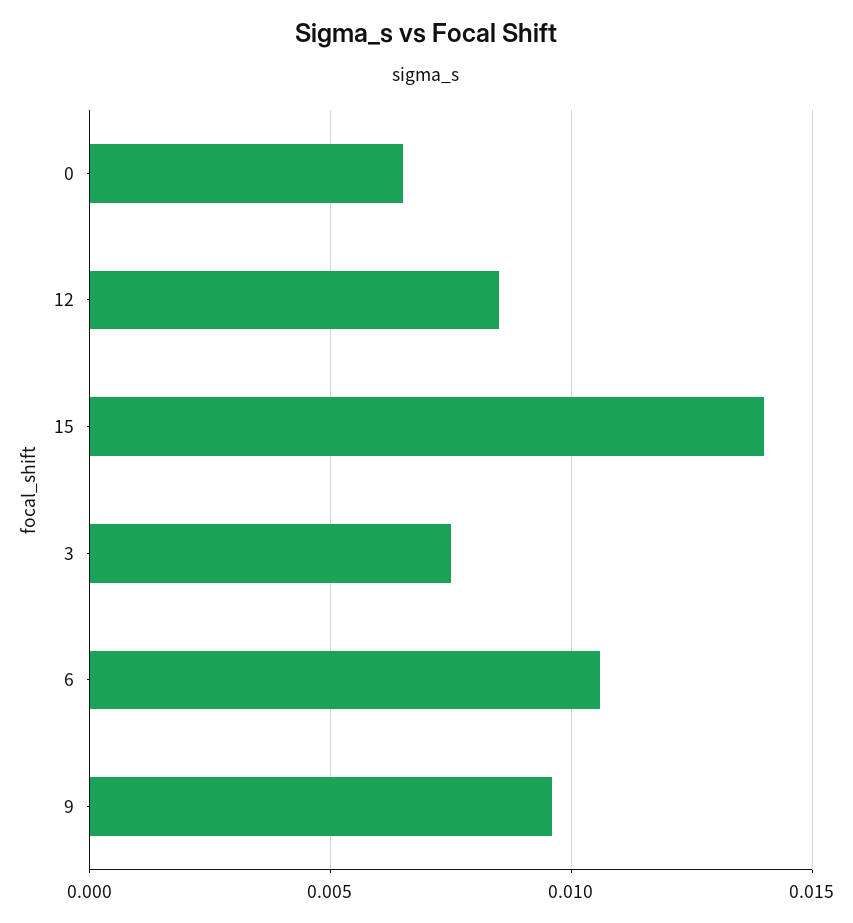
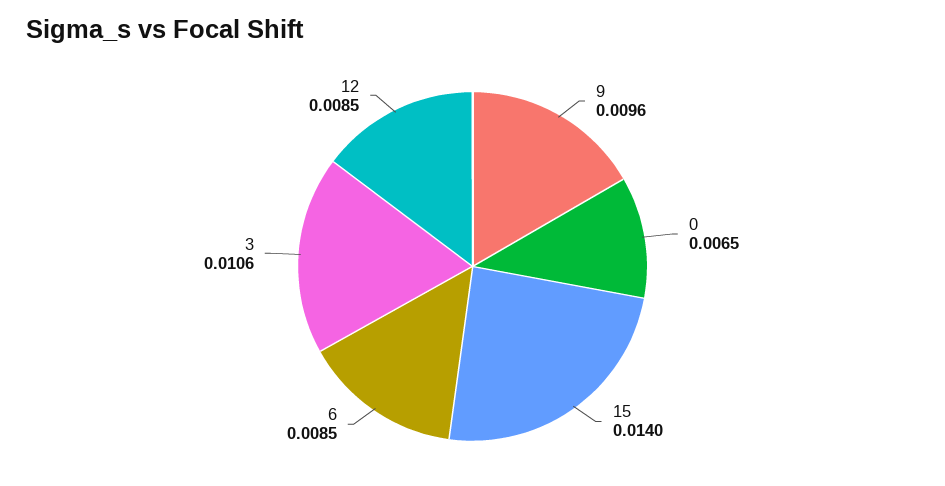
  {
    "0": 0.0065,
    "12": 0.0085,
    "15": 0.014,
-   "3": 0.0075,
+   "3": 0.0106,
-   "6": 0.0105,
+   "6": 0.0085,
    "9": 0.0096
  }

